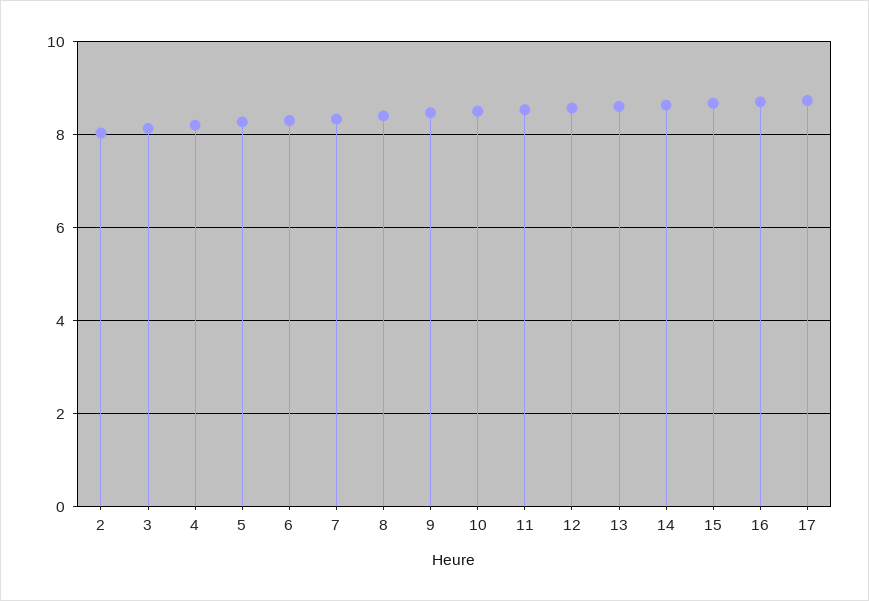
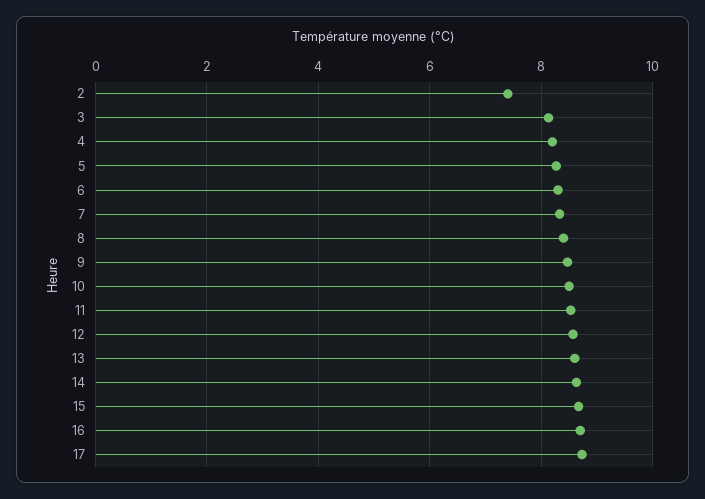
  {
-   "2": 8,
+   "2": 7.4,
    "3": 8.2,
    "4": 8.2,
    "5": 8.2,
    "6": 8.4,
    "7": 8.4,
    "8": 8.4,
    "9": 8.4,
    "10": 8.6,
    "11": 8.6,
    "12": 8.6,
    "13": 8.6,
    "14": 8.6,
    "15": 8.6,
    "16": 8.8,
    "17": 8.8
  }

